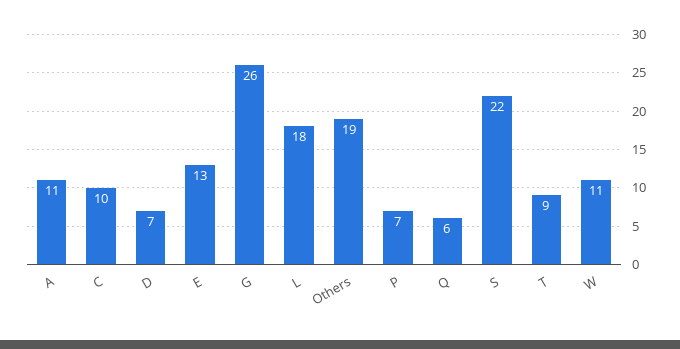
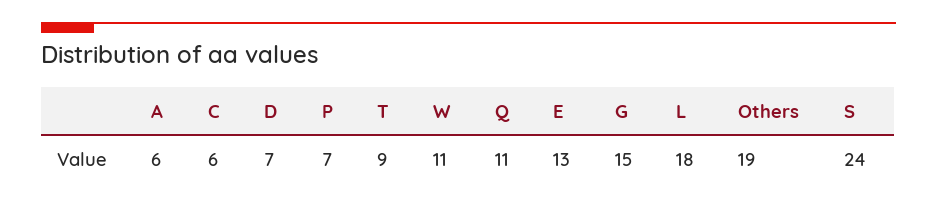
  {
-   "A": 11,
+   "A": 6,
-   "C": 10,
+   "C": 6,
    "D": 7,
    "E": 13,
-   "G": 26,
+   "G": 15,
    "L": 18,
    "Others": 19,
    "P": 7,
-   "Q": 6,
+   "Q": 11,
-   "S": 22,
+   "S": 24,
    "T": 9,
    "W": 11
  }

